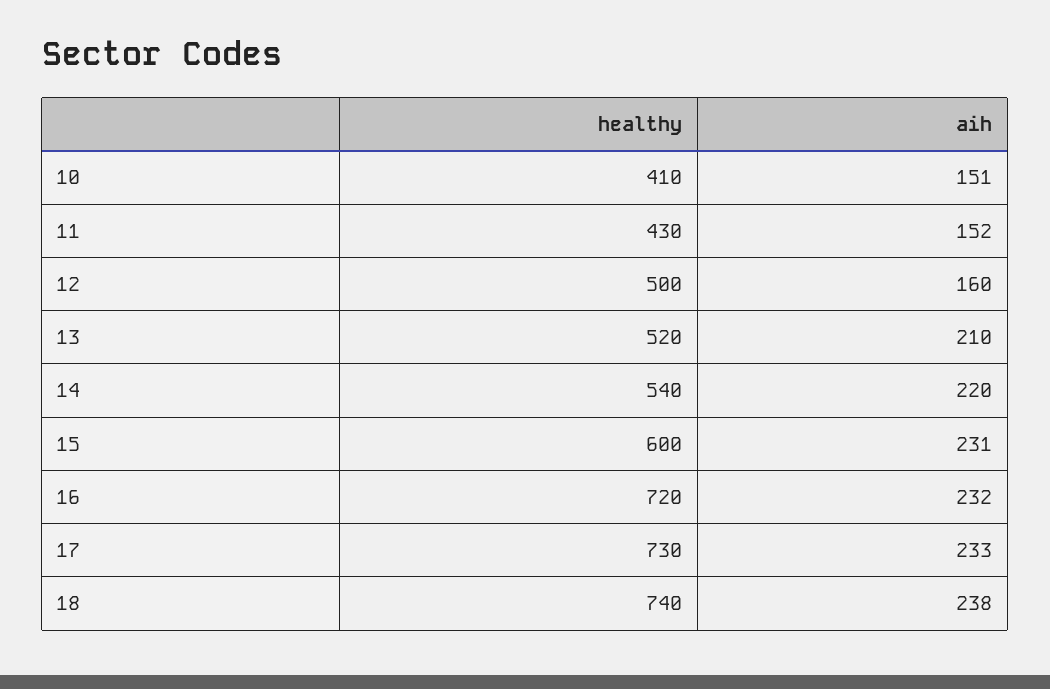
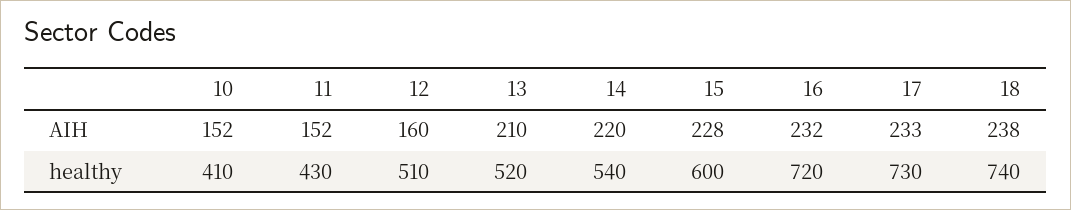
  {
    "healthy": {
      "10": 410,
      "11": 430,
-     "12": 500,
+     "12": 510,
      "13": 520,
      "14": 540,
      "15": 600,
      "16": 720,
      "17": 730,
      "18": 740
    },
    "aih": {
-     "10": 151,
+     "10": 152,
      "11": 152,
      "12": 160,
      "13": 210,
      "14": 220,
-     "15": 231,
+     "15": 228,
      "16": 232,
      "17": 233,
      "18": 238
    }
  }

